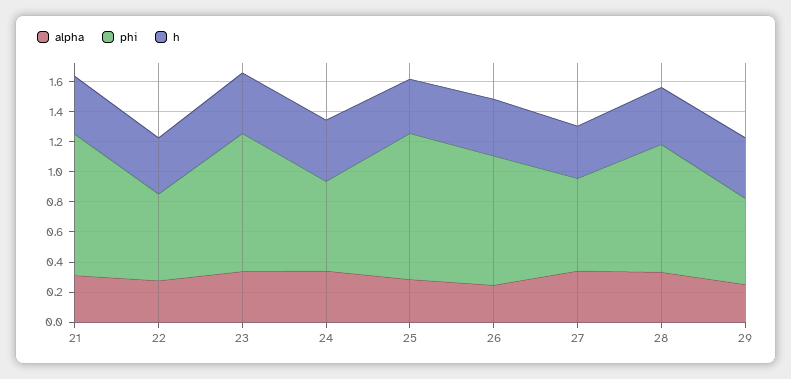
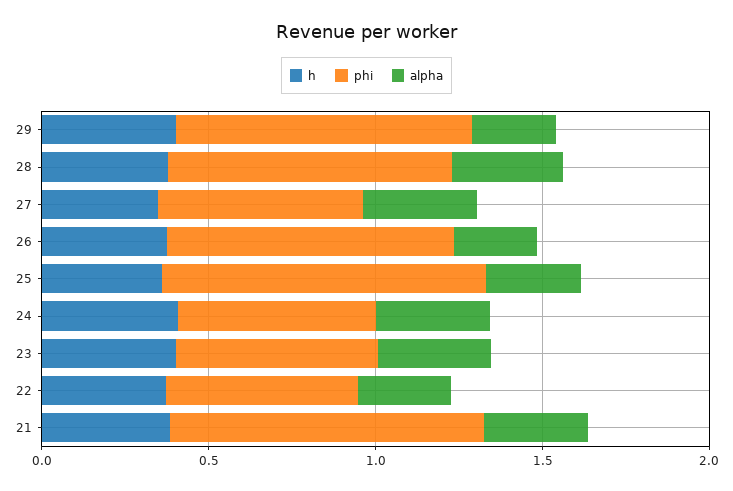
  {
    "alpha": {
      "21": 0.3,
      "22": 0.3,
      "23": 0.3,
      "24": 0.3,
      "25": 0.3,
      "26": 0.2,
      "27": 0.3,
      "28": 0.3,
      "29": 0.3
    },
    "phi": {
      "21": 0.9,
      "22": 0.6,
-     "23": 0.9,
+     "23": 0.6,
      "24": 0.6,
      "25": 1,
      "26": 0.9,
      "27": 0.6,
      "28": 0.8,
-     "29": 0.6
+     "29": 0.9
    },
    "h": {
      "21": 0.4,
      "22": 0.4,
      "23": 0.4,
      "24": 0.4,
      "25": 0.4,
      "26": 0.4,
      "27": 0.3,
      "28": 0.4,
      "29": 0.4
    }
  }

